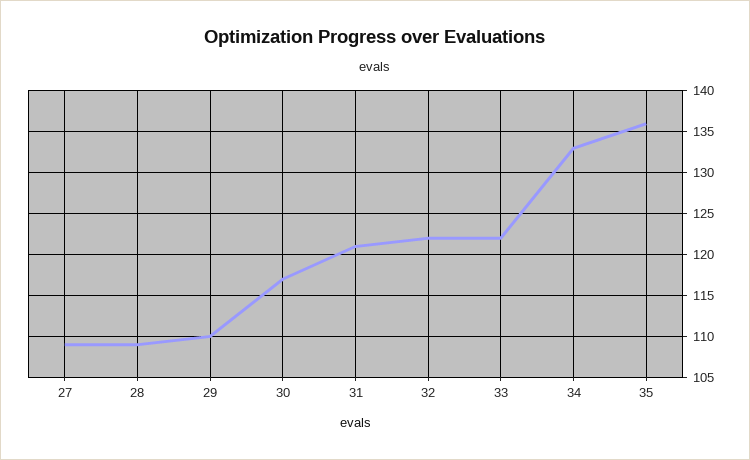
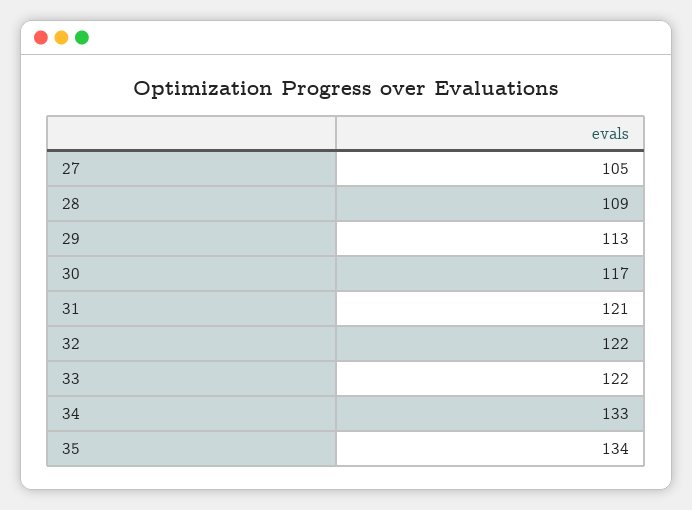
  {
-   "27": 109,
+   "27": 105,
    "28": 109,
-   "29": 110,
+   "29": 113,
    "30": 117,
    "31": 121,
    "32": 122,
    "33": 122,
    "34": 133,
-   "35": 136
+   "35": 134
  }

